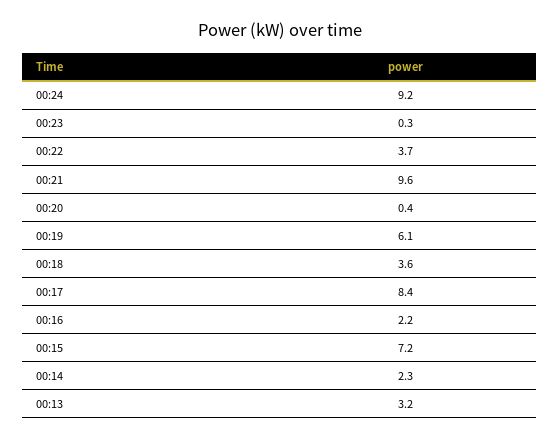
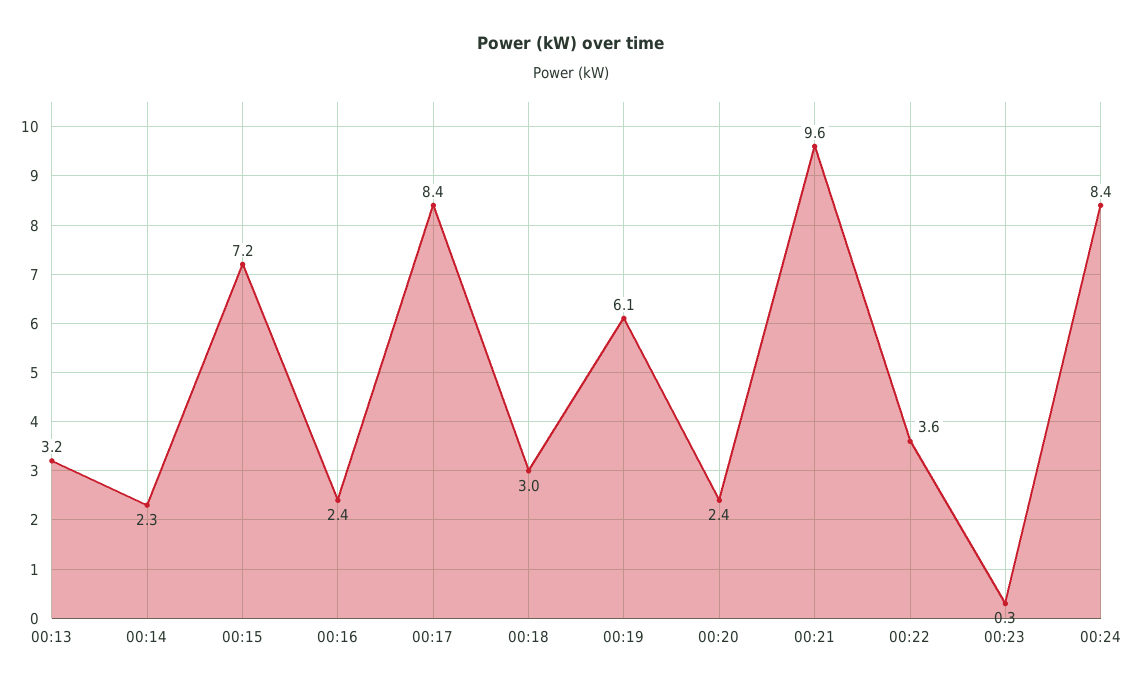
  {
-   "00:24": 9.2,
+   "00:24": 8.4,
    "00:23": 0.3,
-   "00:22": 3.7,
+   "00:22": 3.6,
    "00:21": 9.6,
-   "00:20": 0.4,
+   "00:20": 2.4,
    "00:19": 6.1,
-   "00:18": 3.6,
+   "00:18": 3,
    "00:17": 8.4,
-   "00:16": 2.2,
+   "00:16": 2.4,
    "00:15": 7.2,
    "00:14": 2.3,
    "00:13": 3.2
  }

